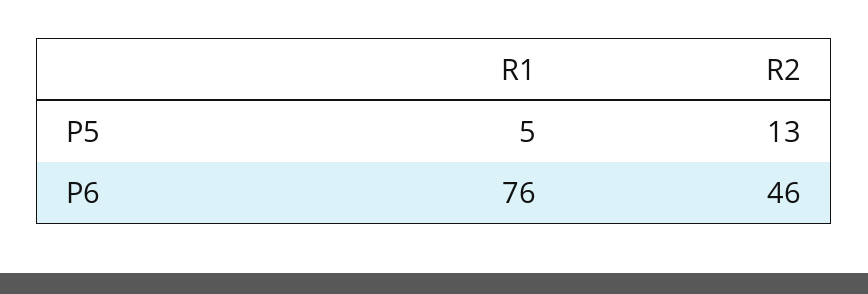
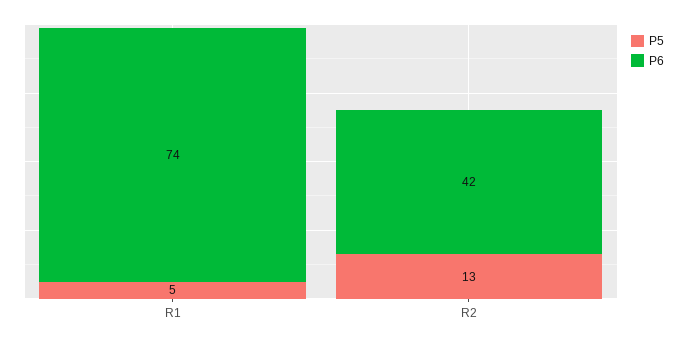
  {
    "P5": {
      "R1": 5,
      "R2": 13
    },
    "P6": {
-     "R1": 76,
+     "R1": 74,
-     "R2": 46
+     "R2": 42
    }
  }

